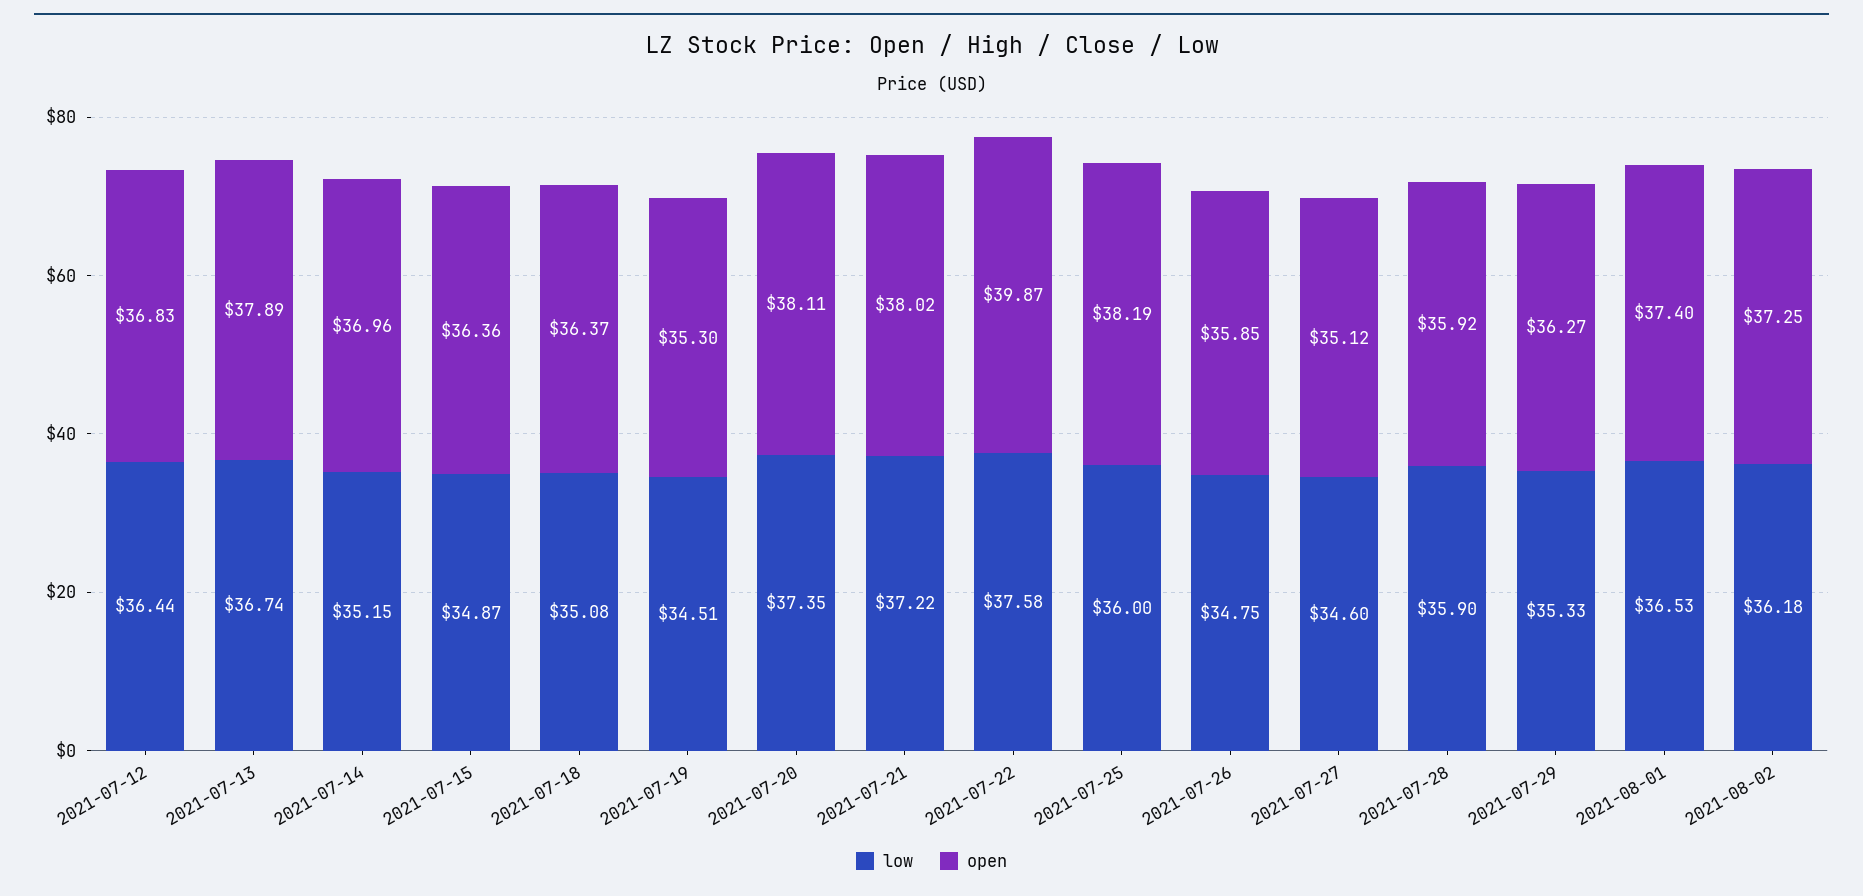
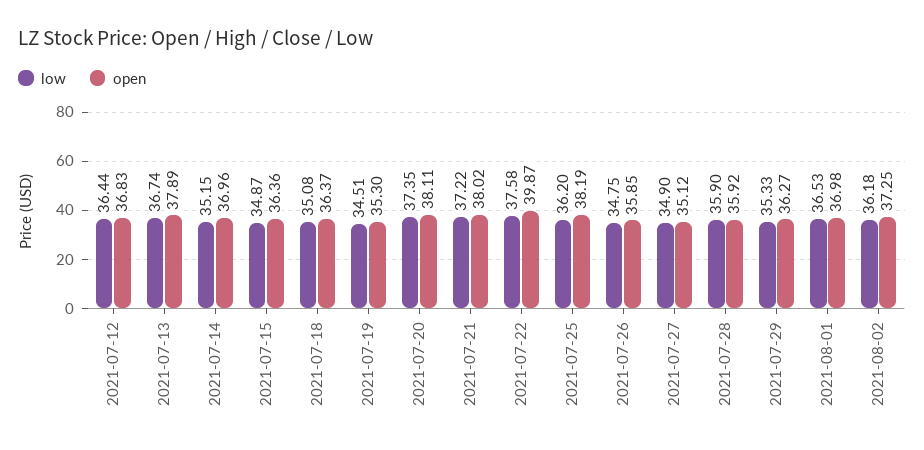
  {
    "low": {
      "2021-07-12": 36.44,
      "2021-07-13": 36.74,
      "2021-07-14": 35.15,
      "2021-07-15": 34.87,
      "2021-07-18": 35.08,
      "2021-07-19": 34.51,
      "2021-07-20": 37.35,
      "2021-07-21": 37.22,
      "2021-07-22": 37.58,
-     "2021-07-25": 36,
+     "2021-07-25": 36.2,
      "2021-07-26": 34.75,
-     "2021-07-27": 34.6,
+     "2021-07-27": 34.9,
      "2021-07-28": 35.9,
      "2021-07-29": 35.33,
      "2021-08-01": 36.53,
      "2021-08-02": 36.18
    },
    "open": {
      "2021-07-12": 36.83,
      "2021-07-13": 37.89,
      "2021-07-14": 36.96,
      "2021-07-15": 36.36,
      "2021-07-18": 36.37,
      "2021-07-19": 35.3,
      "2021-07-20": 38.11,
      "2021-07-21": 38.02,
      "2021-07-22": 39.87,
      "2021-07-25": 38.19,
      "2021-07-26": 35.85,
      "2021-07-27": 35.12,
      "2021-07-28": 35.92,
      "2021-07-29": 36.27,
-     "2021-08-01": 37.4,
+     "2021-08-01": 36.98,
      "2021-08-02": 37.25
    }
  }

